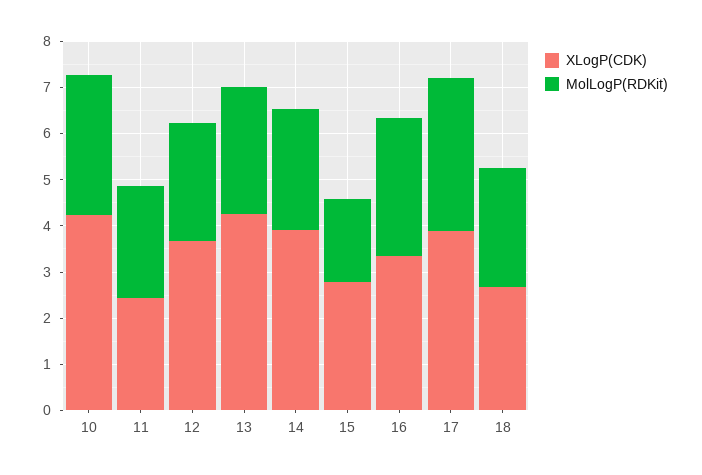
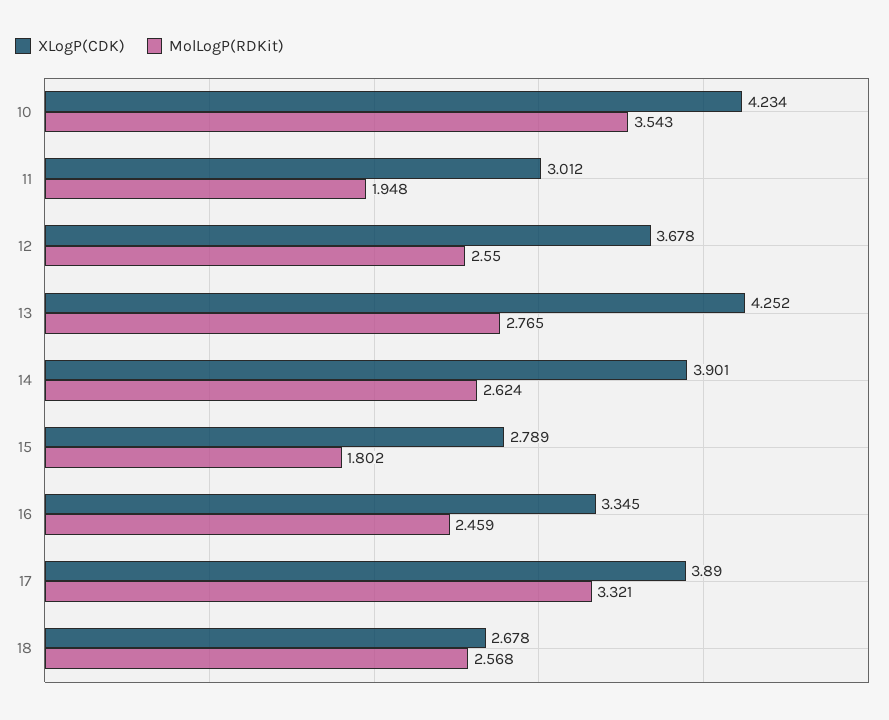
  {
    "XLogP(CDK)": {
      "10": 4.234,
-     "11": 2.4,
+     "11": 3.012,
      "12": 3.678,
      "13": 4.252,
      "14": 3.901,
      "15": 2.789,
      "16": 3.345,
      "17": 3.89,
      "18": 2.678
    },
    "MolLogP(RDKit)": {
-     "10": 3,
+     "10": 3.543,
-     "11": 2.4,
+     "11": 1.948,
      "12": 2.55,
      "13": 2.765,
      "14": 2.624,
      "15": 1.802,
-     "16": 3,
+     "16": 2.459,
      "17": 3.321,
      "18": 2.568
    }
  }

